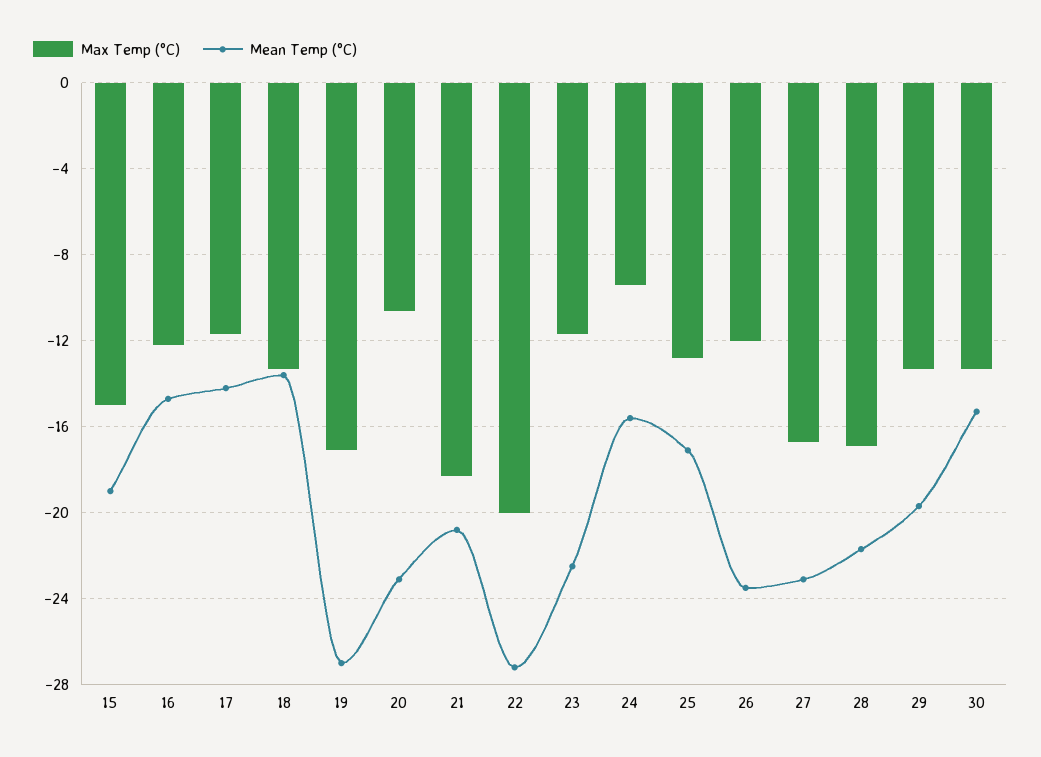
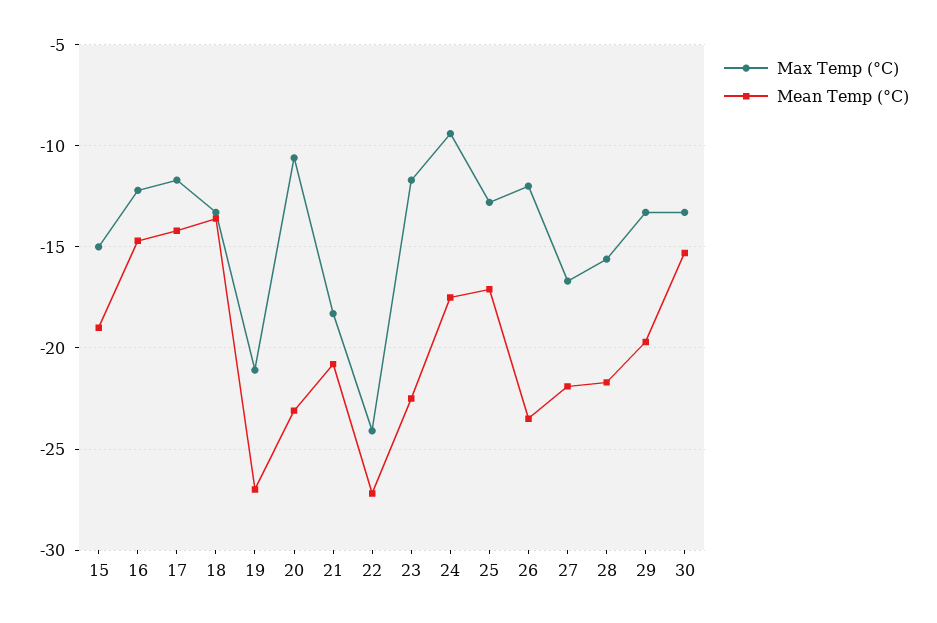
  {
    "Max Temp (°C)": {
      "15": -15,
      "16": -12,
      "17": -11.5,
      "18": -13.5,
-     "19": -17,
+     "19": -21,
      "20": -10.5,
      "21": -18.5,
-     "22": -20,
+     "22": -24,
      "23": -11.5,
      "24": -9.5,
      "25": -13,
      "26": -12,
      "27": -16.5,
-     "28": -17,
+     "28": -15.5,
      "29": -13.5,
      "30": -13.5
    },
    "Mean Temp (°C)": {
      "15": -19,
      "16": -14.5,
      "17": -14,
      "18": -13.5,
      "19": -27,
      "20": -23,
      "21": -21,
      "22": -27,
      "23": -22.5,
-     "24": -15.5,
+     "24": -17.5,
      "25": -17,
      "26": -23.5,
-     "27": -23,
+     "27": -22,
      "28": -21.5,
      "29": -19.5,
      "30": -15.5
    }
  }

